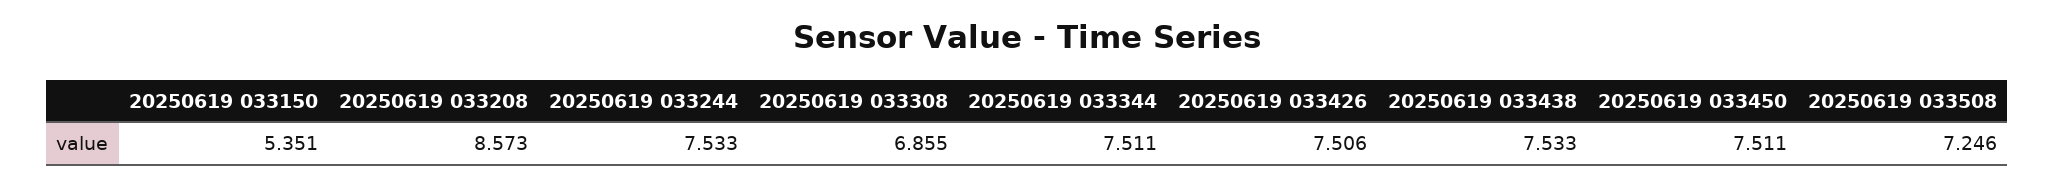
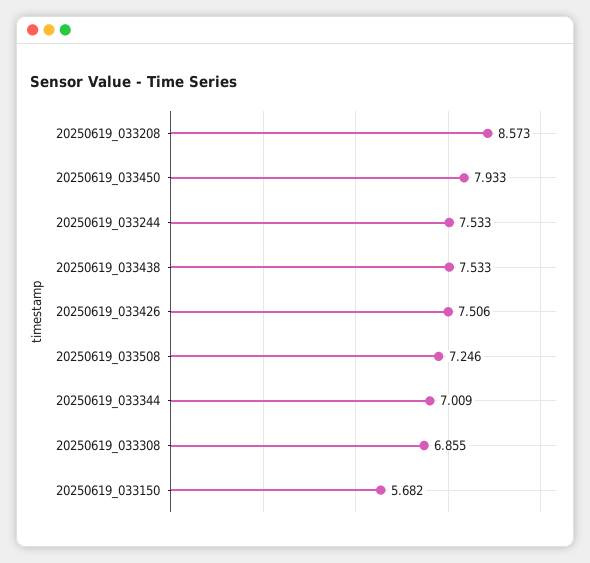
  {
-   "20250619 033150": 5.351,
+   "20250619 033150": 5.682,
    "20250619 033208": 8.573,
    "20250619 033244": 7.533,
    "20250619 033308": 6.855,
-   "20250619 033344": 7.511,
+   "20250619 033344": 7.009,
    "20250619 033426": 7.506,
    "20250619 033438": 7.533,
-   "20250619 033450": 7.511,
+   "20250619 033450": 7.933,
    "20250619 033508": 7.246
  }

